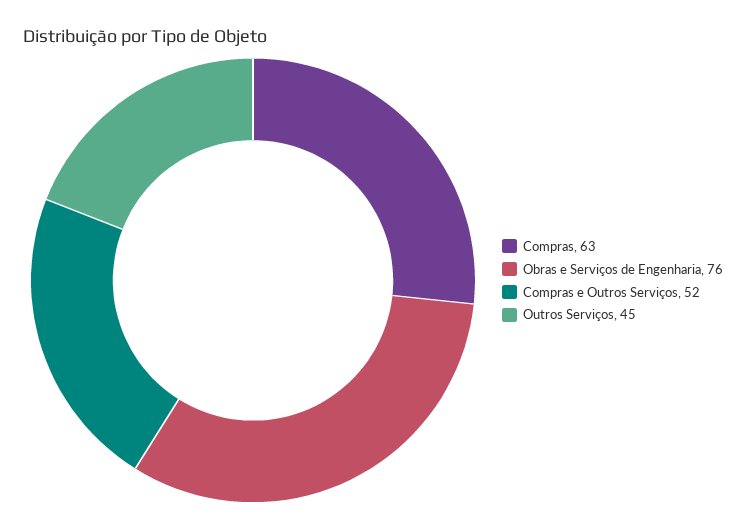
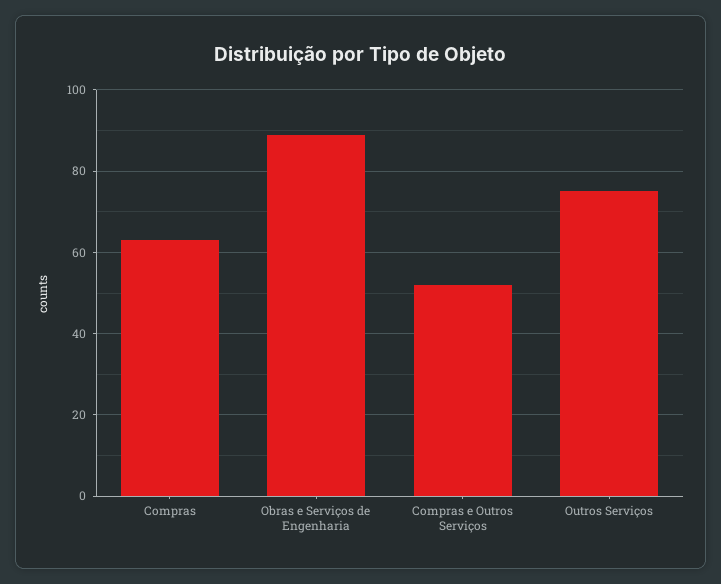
  {
    "Compras": 63,
-   "Obras e Serviços de Engenharia": 76,
+   "Obras e Serviços de Engenharia": 90,
    "Compras e Outros Serviços": 52,
-   "Outros Serviços": 45
+   "Outros Serviços": 75
  }

